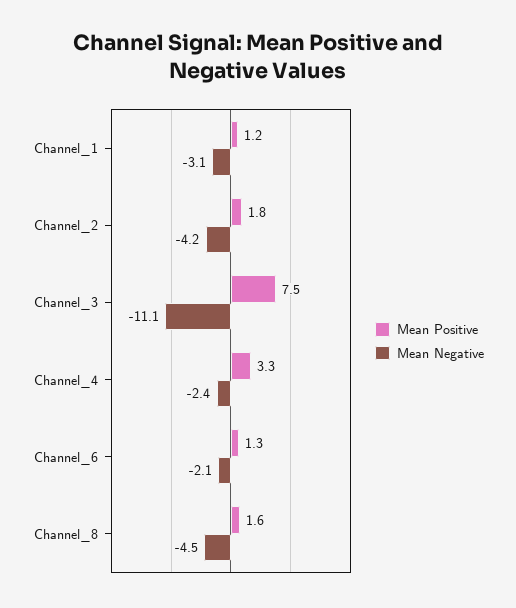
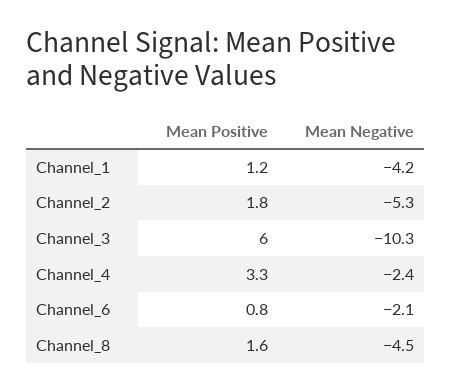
  {
    "Mean Positive": {
      "Channel_1": 1.2,
      "Channel_2": 1.8,
-     "Channel_3": 7.5,
+     "Channel_3": 6,
      "Channel_4": 3.3,
-     "Channel_6": 1.3,
+     "Channel_6": 0.8,
      "Channel_8": 1.6
    },
    "Mean Negative": {
-     "Channel_1": -3.1,
+     "Channel_1": -4.2,
-     "Channel_2": -4.2,
+     "Channel_2": -5.3,
-     "Channel_3": -11.1,
+     "Channel_3": -10.3,
      "Channel_4": -2.4,
      "Channel_6": -2.1,
      "Channel_8": -4.5
    }
  }

